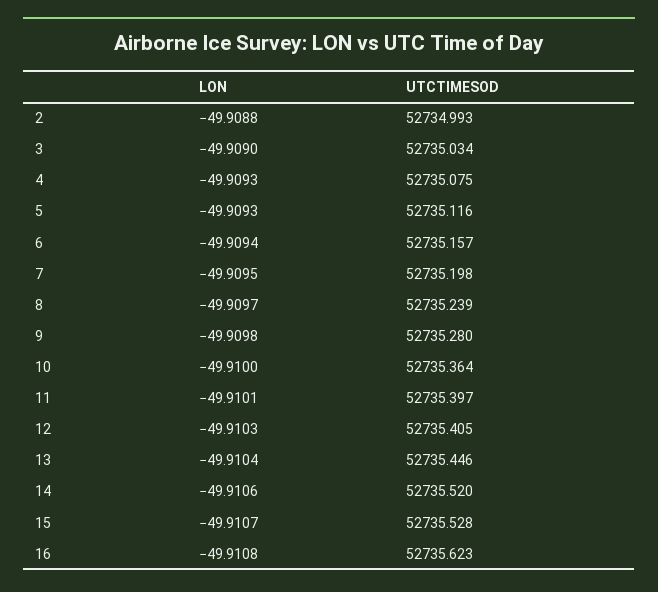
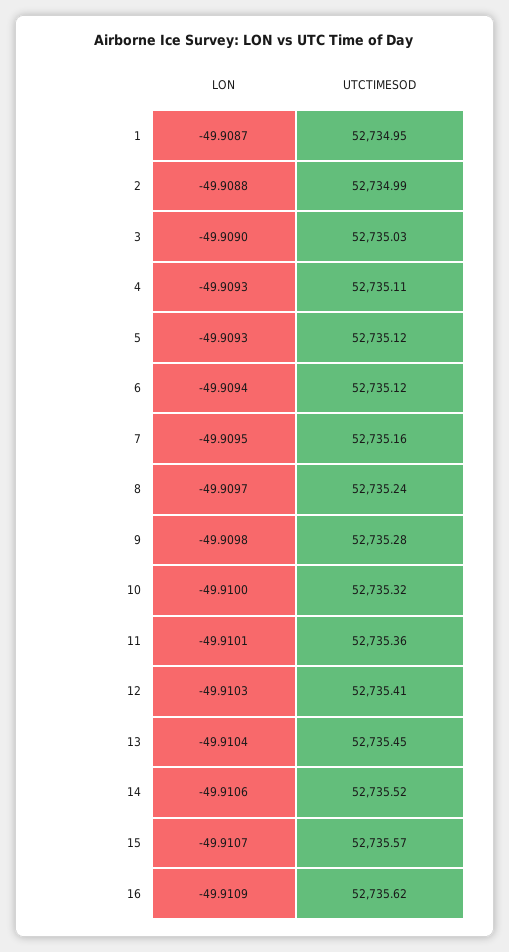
  {
    "LON": {
      "2": -49.9088,
      "3": -49.909,
      "4": -49.9093,
      "5": -49.9093,
      "6": -49.9094,
      "7": -49.9095,
      "8": -49.9097,
      "9": -49.9098,
      "10": -49.91,
      "11": -49.9101,
      "12": -49.9103,
      "13": -49.9104,
      "14": -49.9106,
      "15": -49.9107,
-     "16": -49.9108
+     "16": -49.9109,
+     "1": -49.9087
    },
    "UTCTIMESOD": {
      "2": 52734.993,
      "3": 52735.034,
-     "4": 52735.075,
+     "4": 52735.11,
      "5": 52735.116,
-     "6": 52735.157,
+     "6": 52735.12,
-     "7": 52735.198,
+     "7": 52735.16,
      "8": 52735.239,
      "9": 52735.28,
-     "10": 52735.364,
+     "10": 52735.32,
-     "11": 52735.397,
+     "11": 52735.36,
      "12": 52735.405,
      "13": 52735.446,
      "14": 52735.52,
-     "15": 52735.528,
+     "15": 52735.57,
-     "16": 52735.623
+     "16": 52735.623,
+     "1": 52734.95
    }
  }

